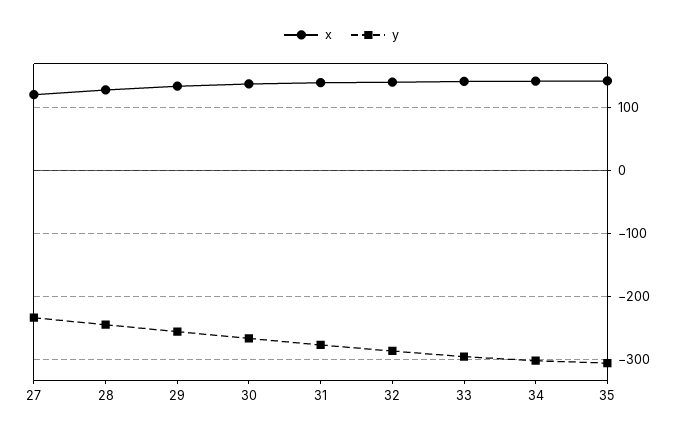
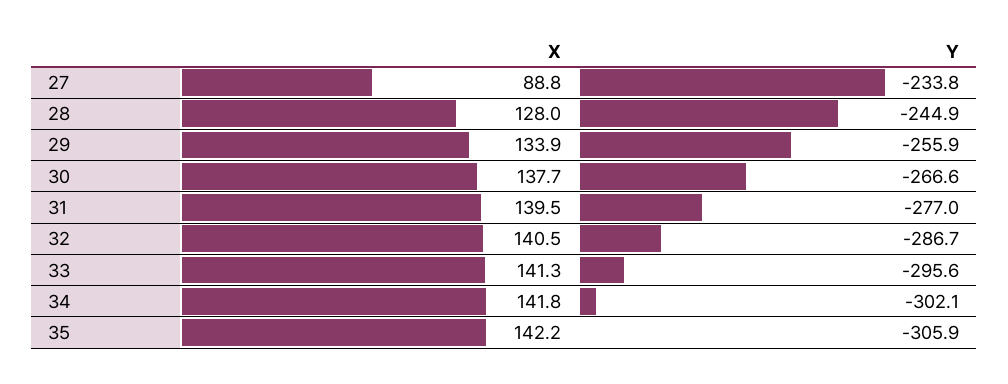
  {
    "x": {
-     "27": 120,
+     "27": 88.8,
      "28": 128,
      "29": 133.9,
      "30": 137.7,
      "31": 139.5,
      "32": 140.5,
      "33": 141.3,
      "34": 141.8,
      "35": 142.2
    },
    "y": {
      "27": -233.8,
      "28": -244.9,
      "29": -255.9,
      "30": -266.6,
      "31": -277,
      "32": -286.7,
      "33": -295.6,
      "34": -302.1,
      "35": -305.9
    }
  }

